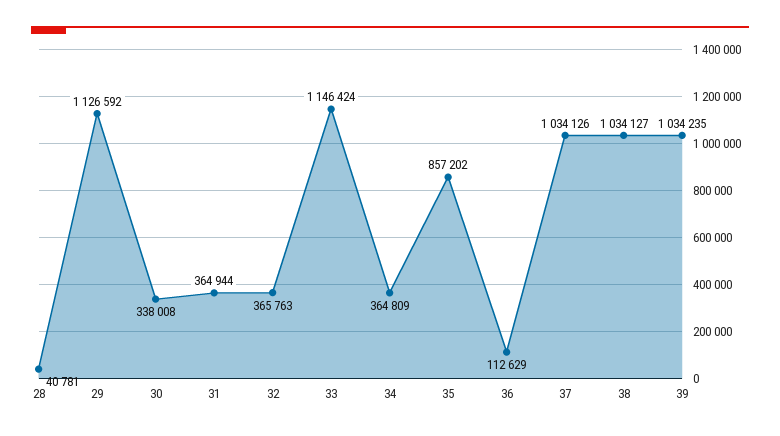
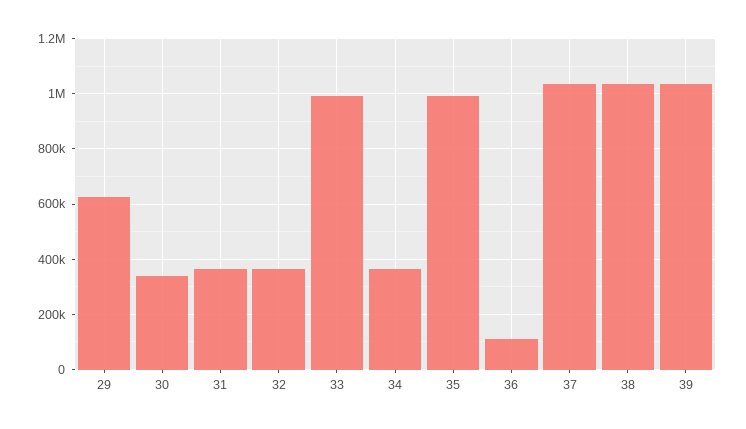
  {
-   "28": 40781,
-   "29": 1126592,
+   "29": 625000,
    "30": 338008,
    "31": 364944,
    "32": 365763,
-   "33": 1146424,
+   "33": 1000000,
    "34": 364809,
-   "35": 857202,
+   "35": 1000000,
    "36": 112629,
    "37": 1034126,
    "38": 1034127,
    "39": 1034235
  }

